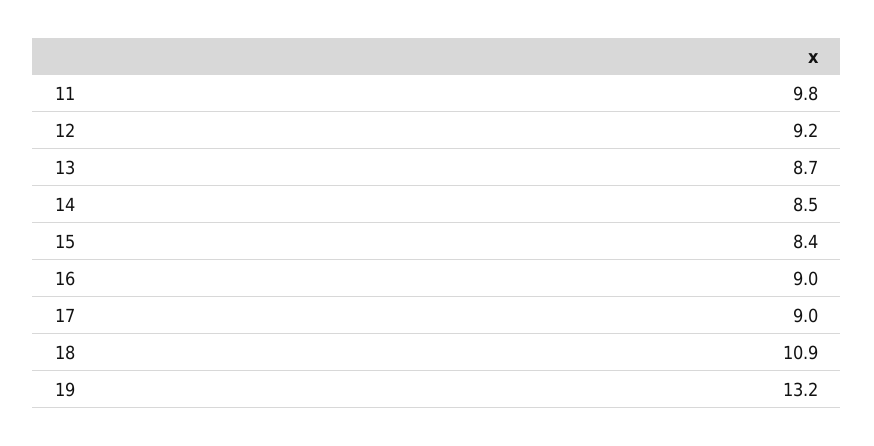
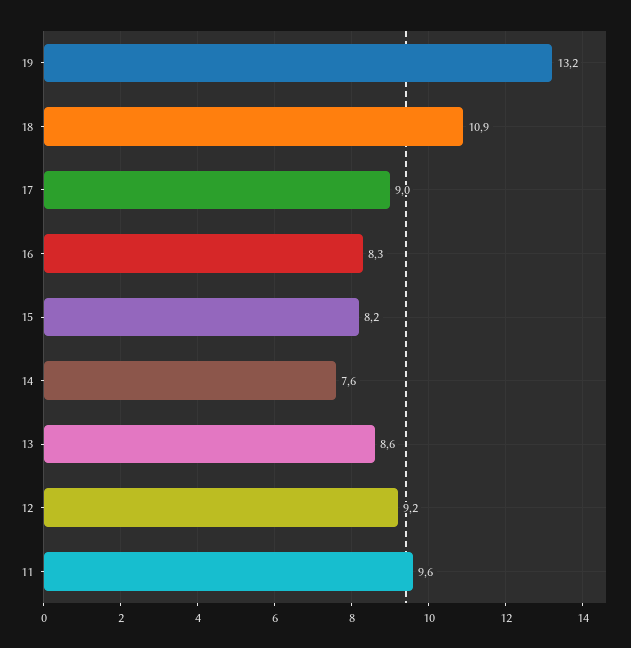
  {
-   "11": 9.8,
+   "11": 9.6,
    "12": 9.2,
-   "13": 8.7,
+   "13": 8.6,
-   "14": 8.5,
+   "14": 7.6,
-   "15": 8.4,
+   "15": 8.2,
-   "16": 9,
+   "16": 8.3,
    "17": 9,
    "18": 10.9,
    "19": 13.2
  }

